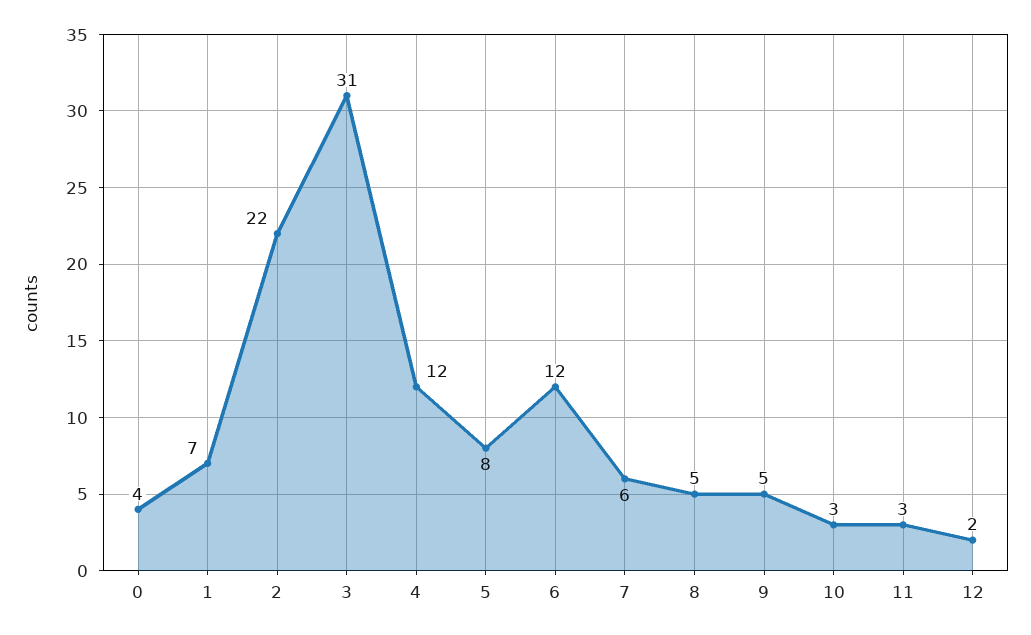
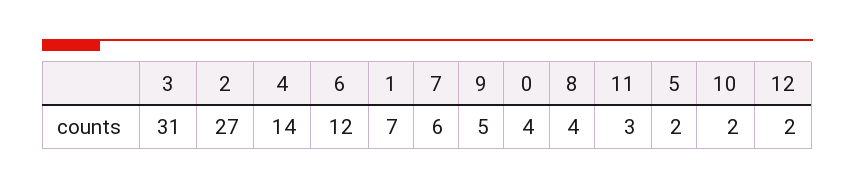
  {
    "0": 4,
    "1": 7,
-   "2": 22,
+   "2": 27,
    "3": 31,
-   "4": 12,
+   "4": 14,
-   "5": 8,
+   "5": 2,
    "6": 12,
    "7": 6,
-   "8": 5,
+   "8": 4,
    "9": 5,
-   "10": 3,
+   "10": 2,
    "11": 3,
    "12": 2
  }

